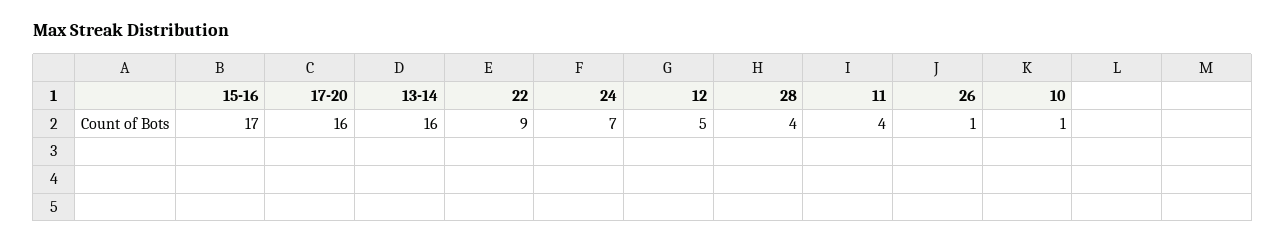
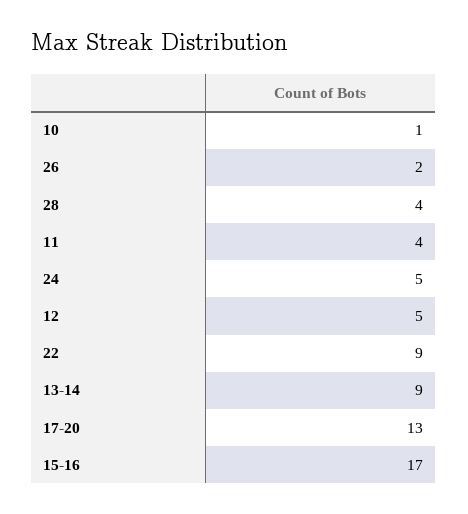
  {
    "15-16": 17,
-   "17-20": 16,
+   "17-20": 13,
-   "13-14": 16,
+   "13-14": 9,
    "22": 9,
-   "24": 7,
+   "24": 5,
    "12": 5,
    "28": 4,
    "11": 4,
-   "26": 1,
+   "26": 2,
    "10": 1
  }

